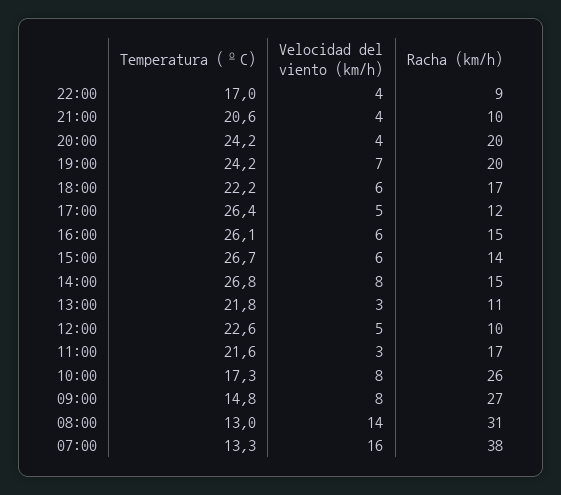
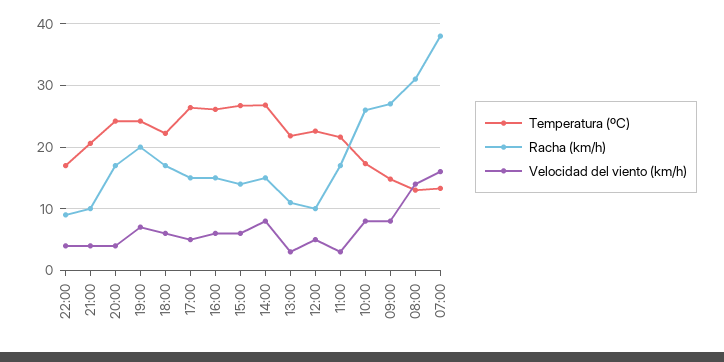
  {
    "Temperatura (ºC)": {
      "22:00": 17,
      "21:00": 20.6,
      "20:00": 24.2,
      "19:00": 24.2,
      "18:00": 22.2,
      "17:00": 26.4,
      "16:00": 26.1,
      "15:00": 26.7,
      "14:00": 26.8,
      "13:00": 21.8,
      "12:00": 22.6,
      "11:00": 21.6,
      "10:00": 17.3,
      "09:00": 14.8,
      "08:00": 13,
      "07:00": 13.3
    },
    "Velocidad del viento (km/h)": {
      "22:00": 4,
      "21:00": 4,
      "20:00": 4,
      "19:00": 7,
      "18:00": 6,
      "17:00": 5,
      "16:00": 6,
      "15:00": 6,
      "14:00": 8,
      "13:00": 3,
      "12:00": 5,
      "11:00": 3,
      "10:00": 8,
      "09:00": 8,
      "08:00": 14,
      "07:00": 16
    },
    "Racha (km/h)": {
      "22:00": 9,
      "21:00": 10,
-     "20:00": 20,
+     "20:00": 17,
      "19:00": 20,
      "18:00": 17,
-     "17:00": 12,
+     "17:00": 15,
      "16:00": 15,
      "15:00": 14,
      "14:00": 15,
      "13:00": 11,
      "12:00": 10,
      "11:00": 17,
      "10:00": 26,
      "09:00": 27,
      "08:00": 31,
      "07:00": 38
    }
  }

